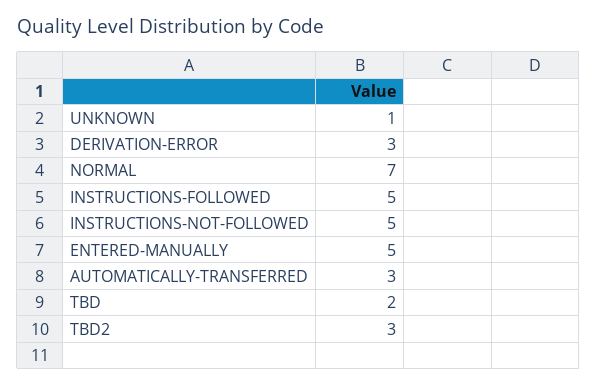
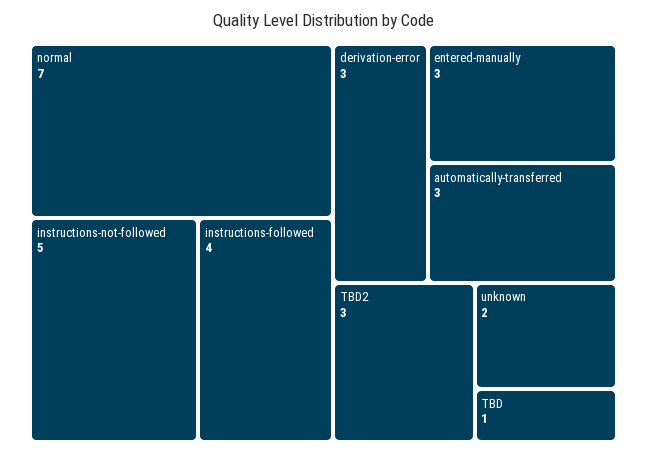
  {
-   "UNKNOWN": 1,
+   "UNKNOWN": 2,
    "DERIVATION-ERROR": 3,
    "NORMAL": 7,
-   "INSTRUCTIONS-FOLLOWED": 5,
+   "INSTRUCTIONS-FOLLOWED": 4,
    "INSTRUCTIONS-NOT-FOLLOWED": 5,
-   "ENTERED-MANUALLY": 5,
+   "ENTERED-MANUALLY": 3,
    "AUTOMATICALLY-TRANSFERRED": 3,
-   "TBD": 2,
+   "TBD": 1,
    "TBD2": 3
  }

